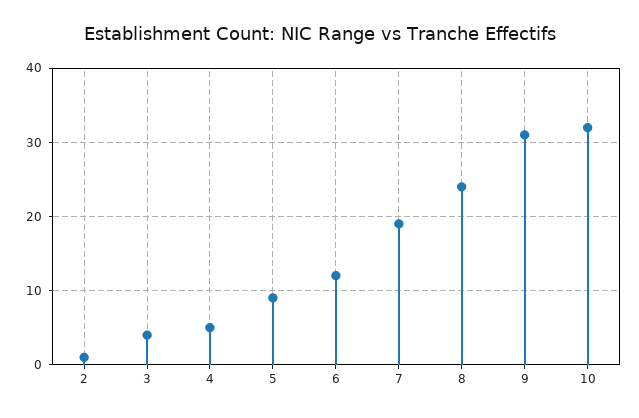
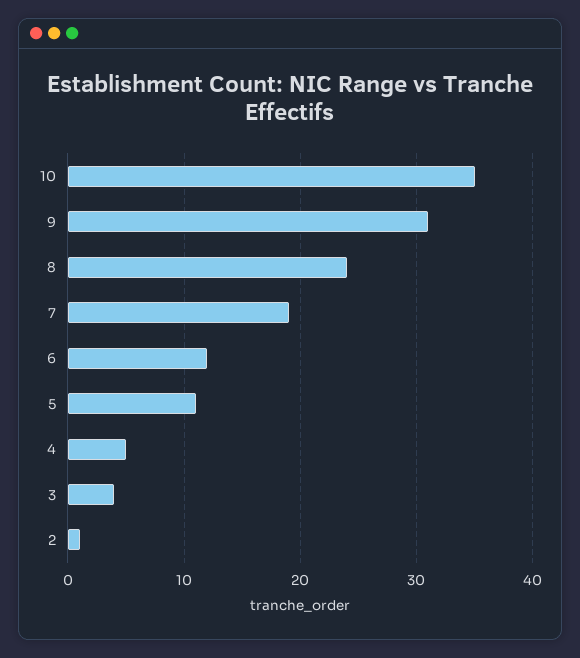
  {
    "2": 1,
    "3": 4,
    "4": 5,
-   "5": 9,
+   "5": 11,
    "6": 12,
    "7": 19,
    "8": 24,
    "9": 31,
-   "10": 32
+   "10": 35
  }

